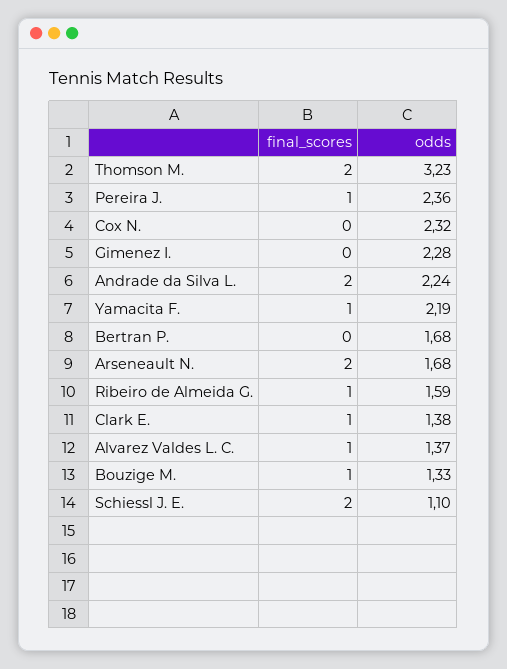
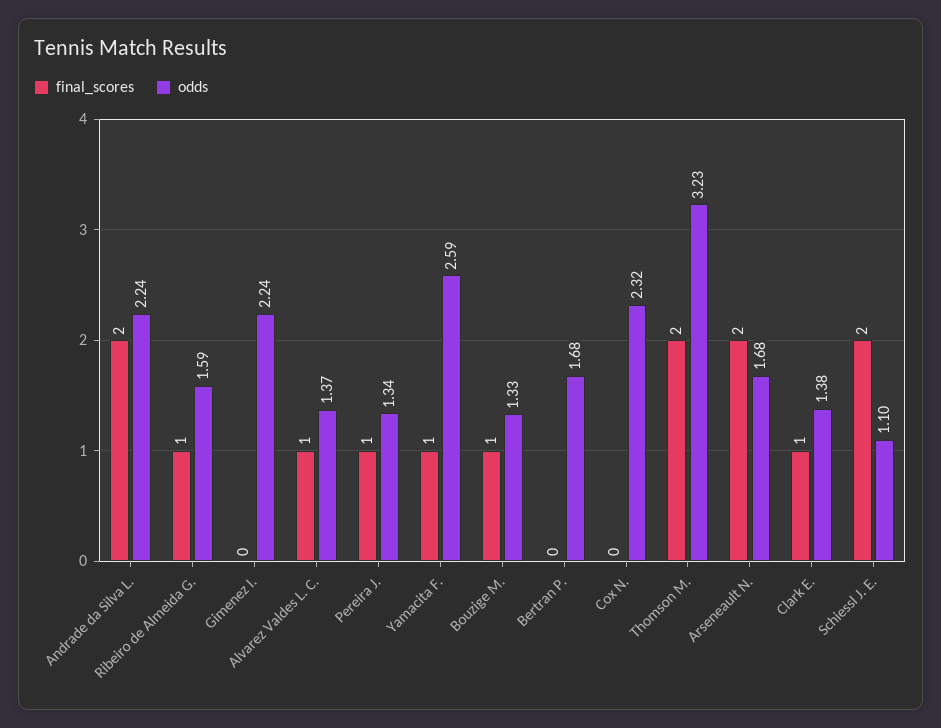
  {
    "final_scores": {
      "Thomson M.": 2,
      "Pereira J.": 1,
      "Cox N.": 0,
      "Gimenez I.": 0,
      "Andrade da Silva L.": 2,
      "Yamacita F.": 1,
      "Bertran P.": 0,
      "Arseneault N.": 2,
      "Ribeiro de Almeida G.": 1,
      "Clark E.": 1,
      "Alvarez Valdes L. C.": 1,
      "Bouzige M.": 1,
      "Schiessl J. E.": 2
    },
    "odds": {
      "Thomson M.": 3.23,
-     "Pereira J.": 2.36,
+     "Pereira J.": 1.34,
      "Cox N.": 2.32,
-     "Gimenez I.": 2.28,
+     "Gimenez I.": 2.24,
      "Andrade da Silva L.": 2.24,
-     "Yamacita F.": 2.19,
+     "Yamacita F.": 2.59,
      "Bertran P.": 1.68,
      "Arseneault N.": 1.68,
      "Ribeiro de Almeida G.": 1.59,
      "Clark E.": 1.38,
      "Alvarez Valdes L. C.": 1.37,
      "Bouzige M.": 1.33,
      "Schiessl J. E.": 1.1
    }
  }

